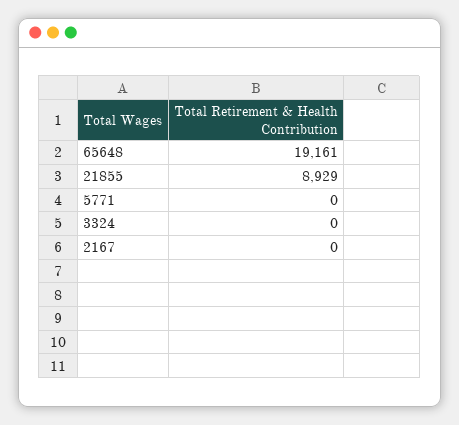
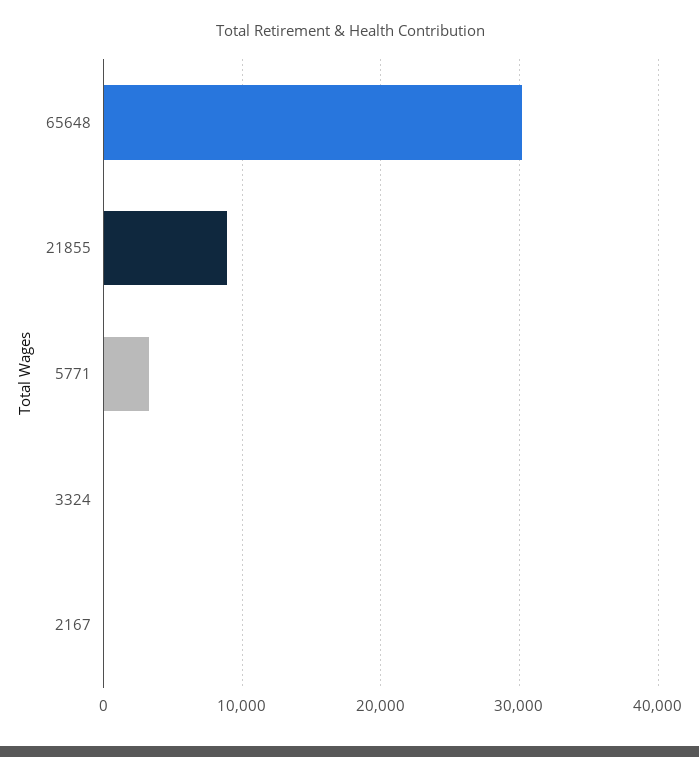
  {
-   "65648": 19161,
+   "65648": 30000,
    "21855": 8929,
-   "5771": 0,
+   "5771": 3000,
    "3324": 0,
    "2167": 0
  }

